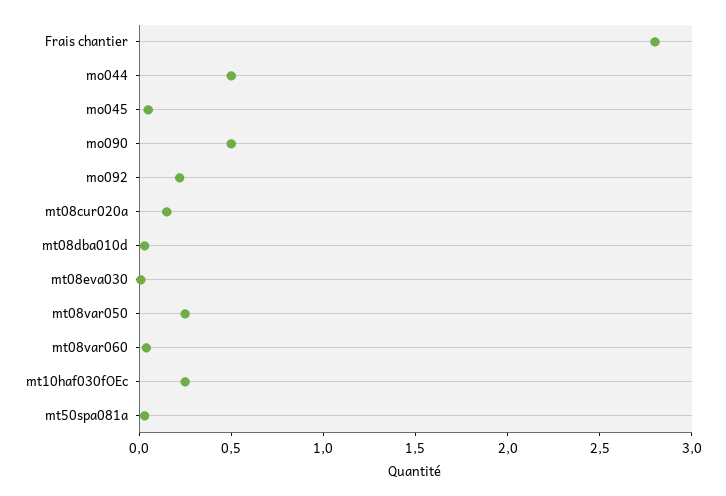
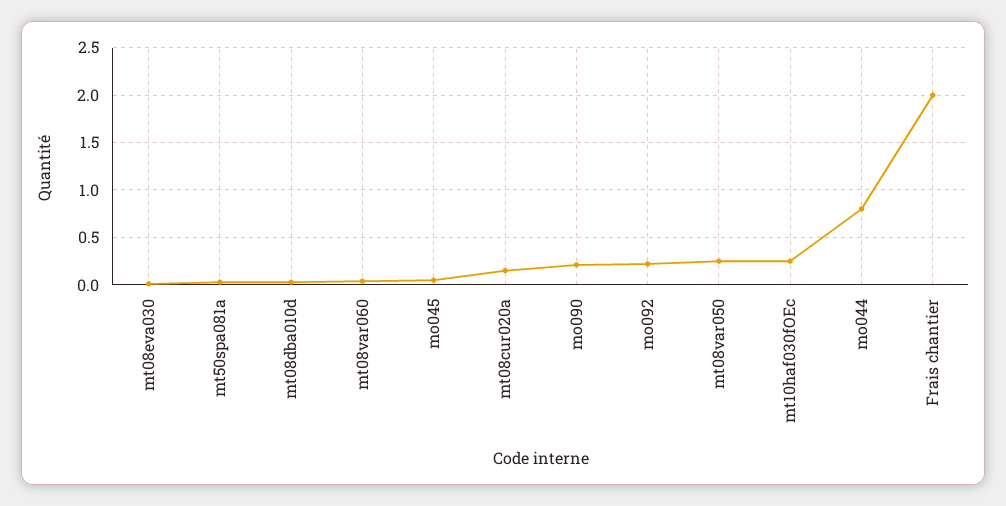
  {
-   "Frais chantier": 2.8,
+   "Frais chantier": 2,
-   "mo044": 0.5,
+   "mo044": 0.8,
    "mo045": 0.1,
-   "mo090": 0.5,
+   "mo090": 0.2,
    "mo092": 0.2,
    "mt08cur020a": 0.2,
    "mt08dba010d": 0,
    "mt08eva030": 0,
    "mt08var050": 0.3,
    "mt08var060": 0,
    "mt10haf030fOEc": 0.3,
    "mt50spa081a": 0
  }

